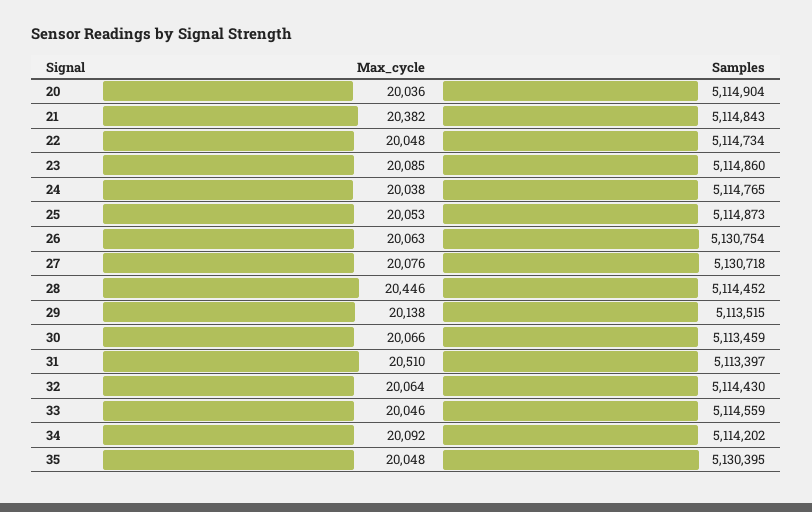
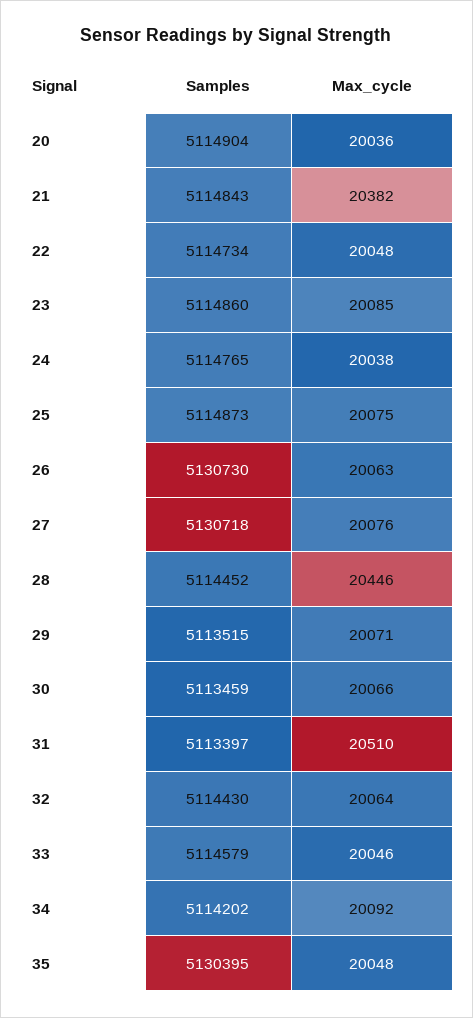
  {
    "Max_cycle": {
      "20": 20036,
      "21": 20382,
      "22": 20048,
      "23": 20085,
      "24": 20038,
-     "25": 20053,
+     "25": 20075,
      "26": 20063,
      "27": 20076,
      "28": 20446,
-     "29": 20138,
+     "29": 20071,
      "30": 20066,
      "31": 20510,
      "32": 20064,
      "33": 20046,
      "34": 20092,
      "35": 20048
    },
    "Samples": {
      "20": 5114904,
      "21": 5114843,
      "22": 5114734,
      "23": 5114860,
      "24": 5114765,
      "25": 5114873,
-     "26": 5130754,
+     "26": 5130730,
      "27": 5130718,
      "28": 5114452,
      "29": 5113515,
      "30": 5113459,
      "31": 5113397,
      "32": 5114430,
-     "33": 5114559,
+     "33": 5114579,
      "34": 5114202,
      "35": 5130395
    }
  }

